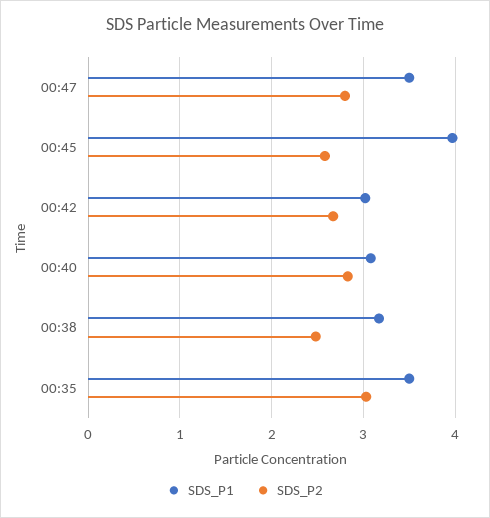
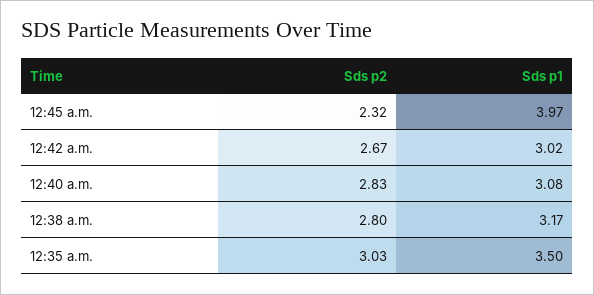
  {
    "SDS_P1": {
-     "00:47": 3.5,
      "00:45": 3.97,
      "00:42": 3.02,
      "00:40": 3.08,
      "00:38": 3.17,
      "00:35": 3.5
    },
    "SDS_P2": {
-     "00:47": 2.8,
-     "00:45": 2.6,
+     "00:45": 2.32,
      "00:42": 2.67,
      "00:40": 2.83,
-     "00:38": 2.5,
+     "00:38": 2.8,
      "00:35": 3.03
    }
  }

